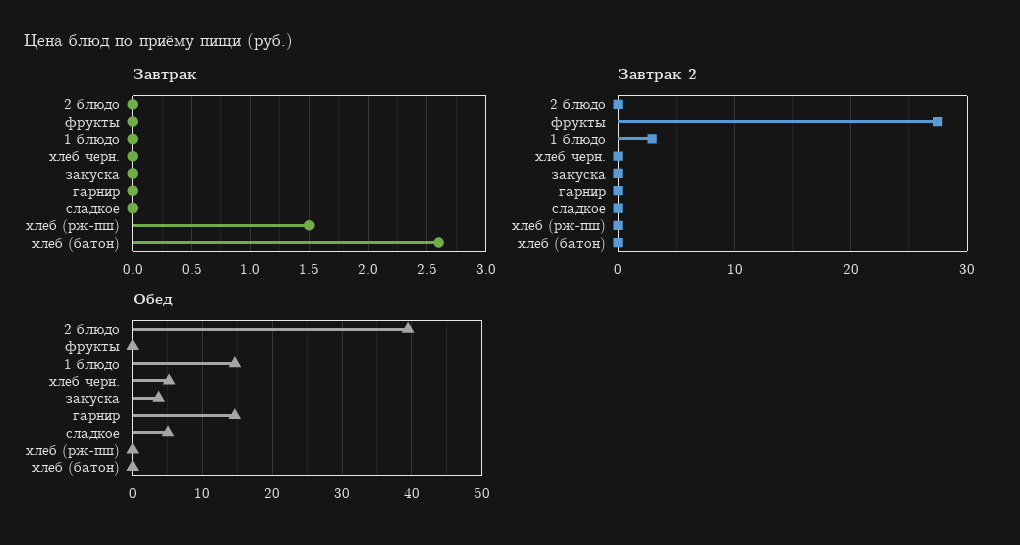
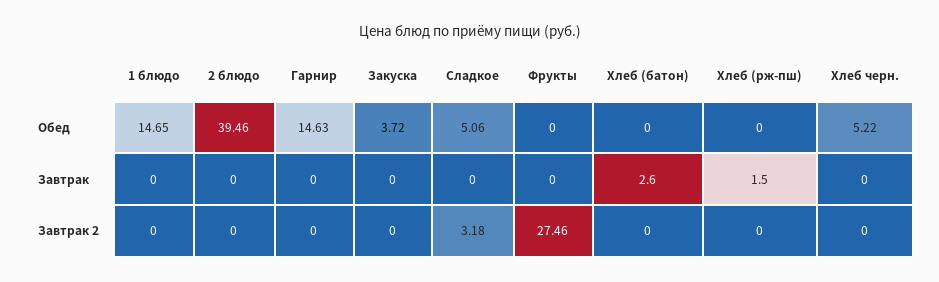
  {
    "Завтрак": {
      "2 блюдо": 0,
      "фрукты": 0,
      "1 блюдо": 0,
      "хлеб черн.": 0,
      "закуска": 0,
      "гарнир": 0,
      "сладкое": 0,
      "хлеб (рж-пш)": 1.5,
      "хлеб (батон)": 2.6
    },
    "Завтрак 2": {
      "2 блюдо": 0,
      "фрукты": 27.46,
-     "1 блюдо": 3,
+     "1 блюдо": 0,
      "хлеб черн.": 0,
      "закуска": 0,
      "гарнир": 0,
-     "сладкое": 0,
+     "сладкое": 3.18,
      "хлеб (рж-пш)": 0,
      "хлеб (батон)": 0
    },
    "Обед": {
      "2 блюдо": 39.46,
      "фрукты": 0,
      "1 блюдо": 14.65,
      "хлеб черн.": 5.22,
      "закуска": 3.72,
      "гарнир": 14.63,
      "сладкое": 5.06,
      "хлеб (рж-пш)": 0,
      "хлеб (батон)": 0
    }
  }

